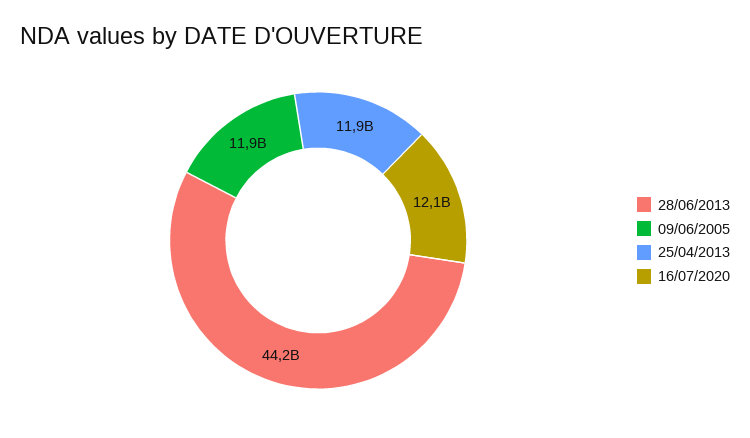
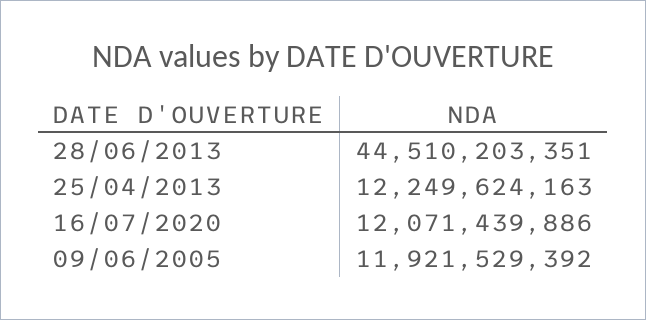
  {
-   "28/06/2013": 44200000000,
+   "28/06/2013": 44510203351,
    "09/06/2005": 11921529392,
-   "25/04/2013": 11900000000,
+   "25/04/2013": 12249624163,
    "16/07/2020": 12071439886
  }

